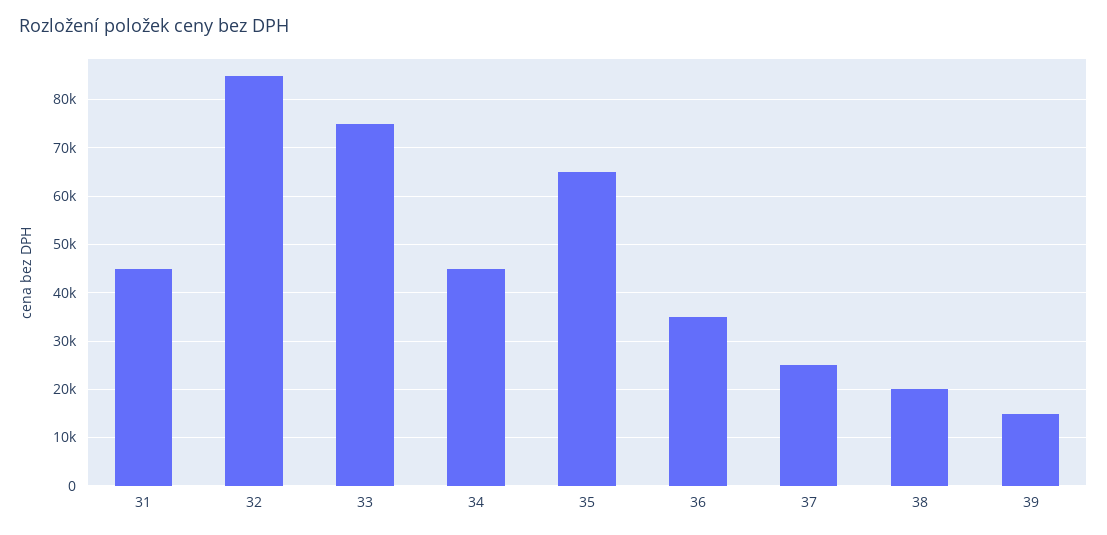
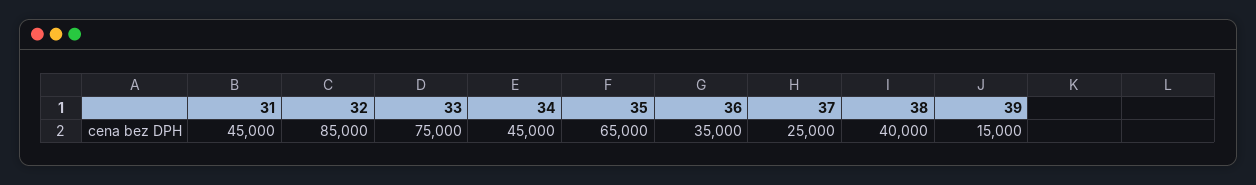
  {
    "31": 45000,
    "32": 85000,
    "33": 75000,
    "34": 45000,
    "35": 65000,
    "36": 35000,
    "37": 25000,
-   "38": 20000,
+   "38": 40000,
    "39": 15000
  }

